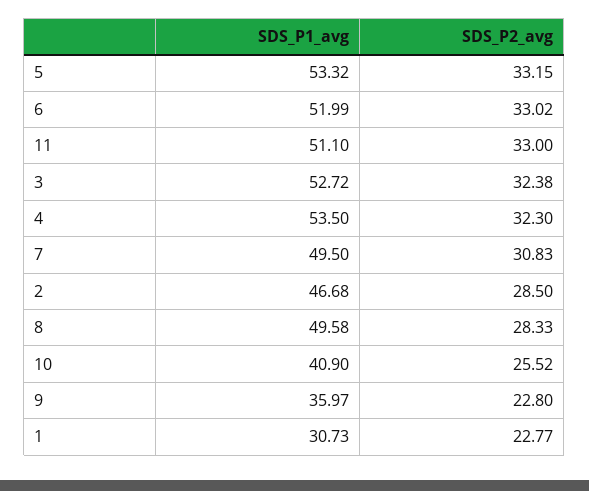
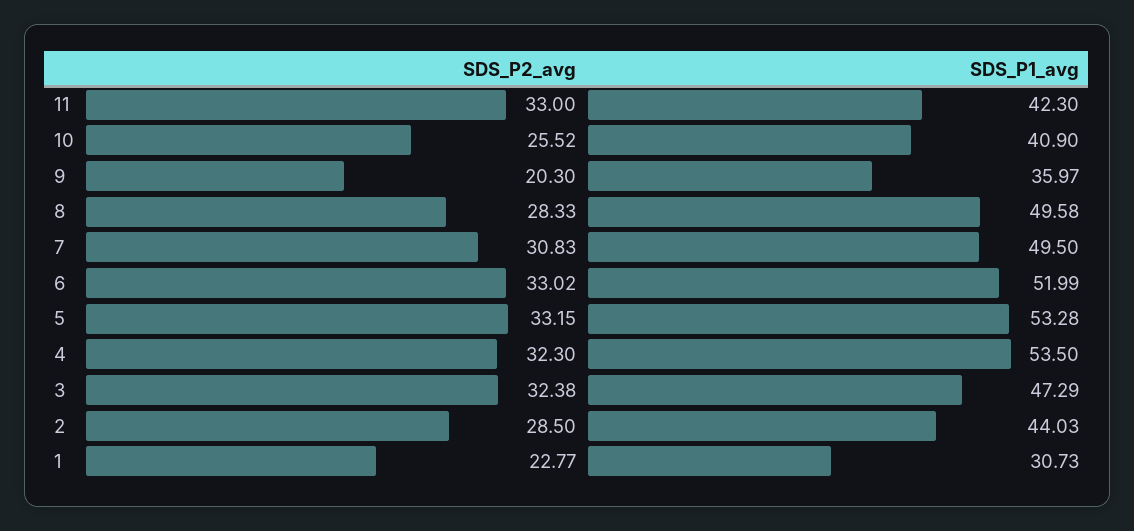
  {
    "SDS_P1_avg": {
-     "5": 53.32,
+     "5": 53.28,
      "6": 51.99,
-     "11": 51.1,
+     "11": 42.3,
-     "3": 52.72,
+     "3": 47.29,
      "4": 53.5,
      "7": 49.5,
-     "2": 46.68,
+     "2": 44.03,
      "8": 49.58,
      "10": 40.9,
      "9": 35.97,
      "1": 30.73
    },
    "SDS_P2_avg": {
      "5": 33.15,
      "6": 33.02,
      "11": 33,
      "3": 32.38,
      "4": 32.3,
      "7": 30.83,
      "2": 28.5,
      "8": 28.33,
      "10": 25.52,
-     "9": 22.8,
+     "9": 20.3,
      "1": 22.77
    }
  }

